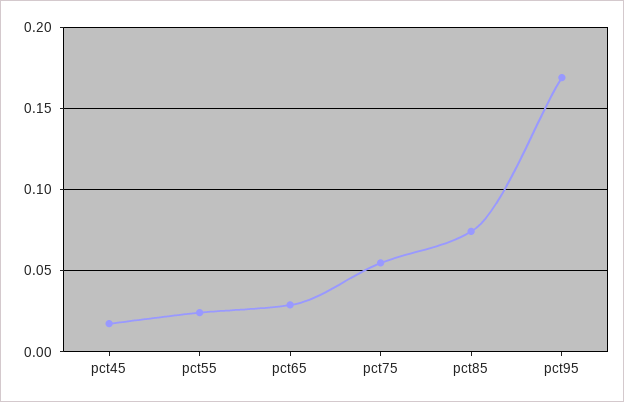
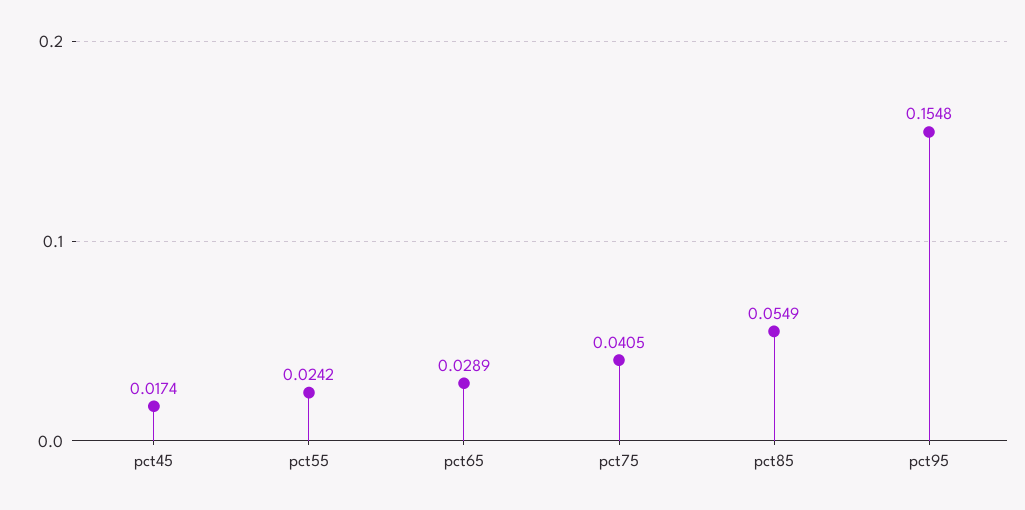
  {
    "pct45": 0.0174,
    "pct55": 0.0242,
    "pct65": 0.0289,
-   "pct75": 0.055,
+   "pct75": 0.0405,
-   "pct85": 0.075,
+   "pct85": 0.0549,
-   "pct95": 0.17
+   "pct95": 0.1548
  }

